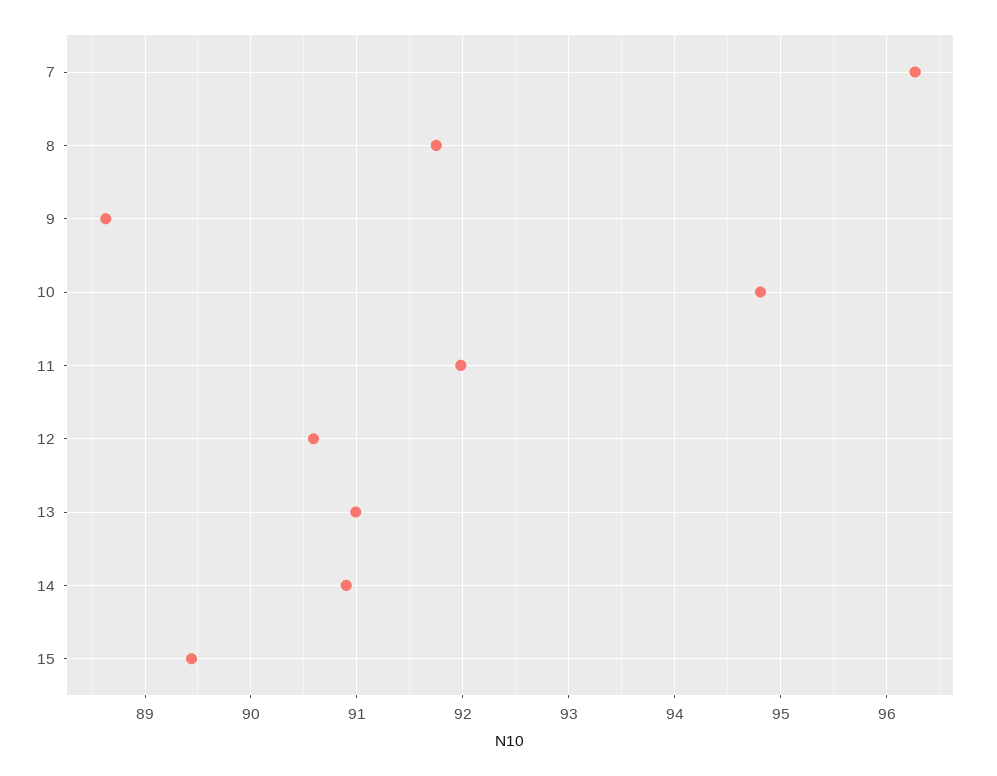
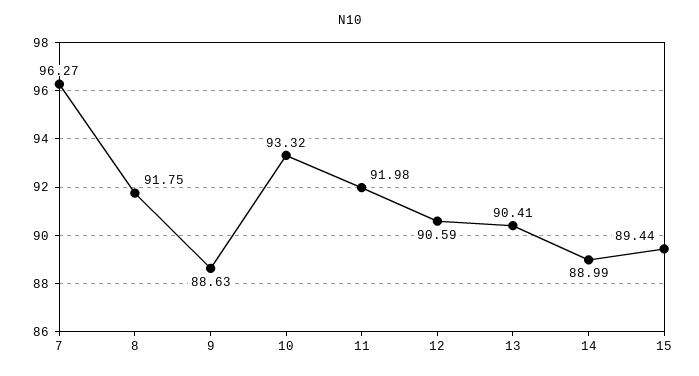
  {
    "7": 96.27,
    "8": 91.75,
    "9": 88.63,
-   "10": 94.8,
+   "10": 93.32,
    "11": 91.98,
    "12": 90.59,
-   "13": 91,
+   "13": 90.41,
-   "14": 90.9,
+   "14": 88.99,
    "15": 89.44
  }

